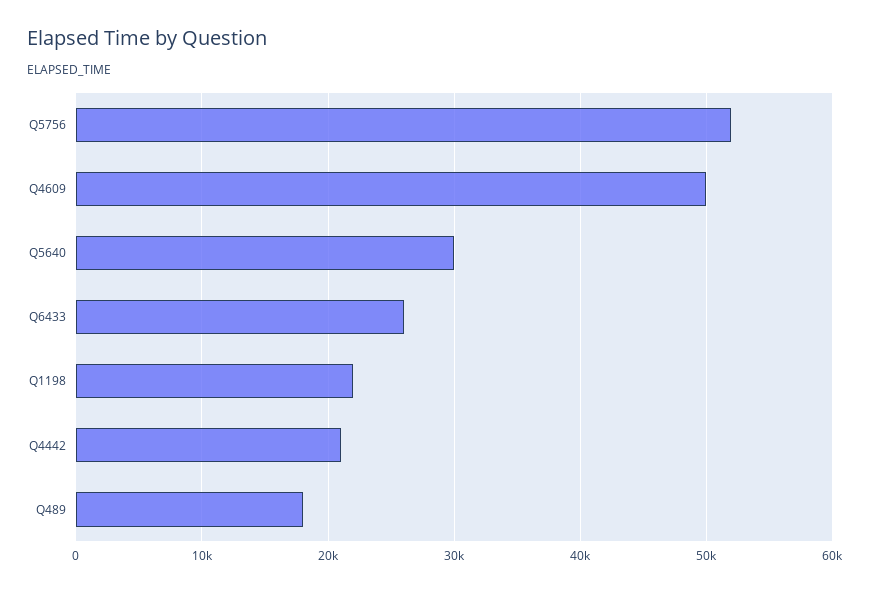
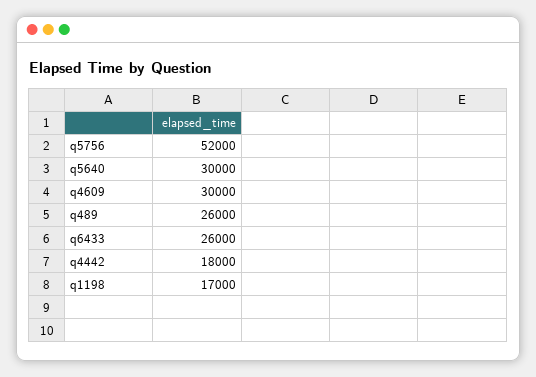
  {
    "Q5756": 52000,
-   "Q4609": 50000,
+   "Q4609": 30000,
    "Q5640": 30000,
    "Q6433": 26000,
-   "Q1198": 22000,
+   "Q1198": 17000,
-   "Q4442": 21000,
+   "Q4442": 18000,
-   "Q489": 18000
+   "Q489": 26000
  }

